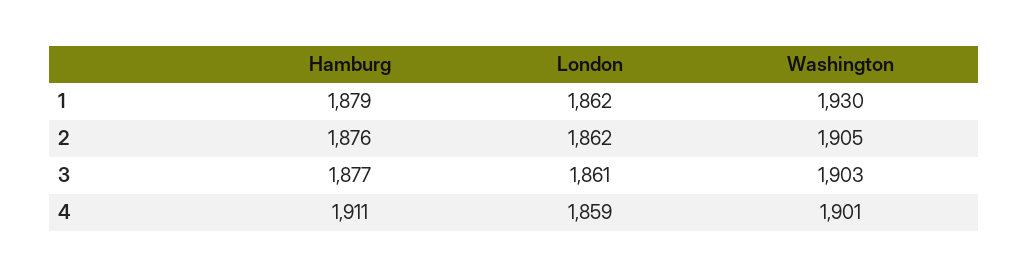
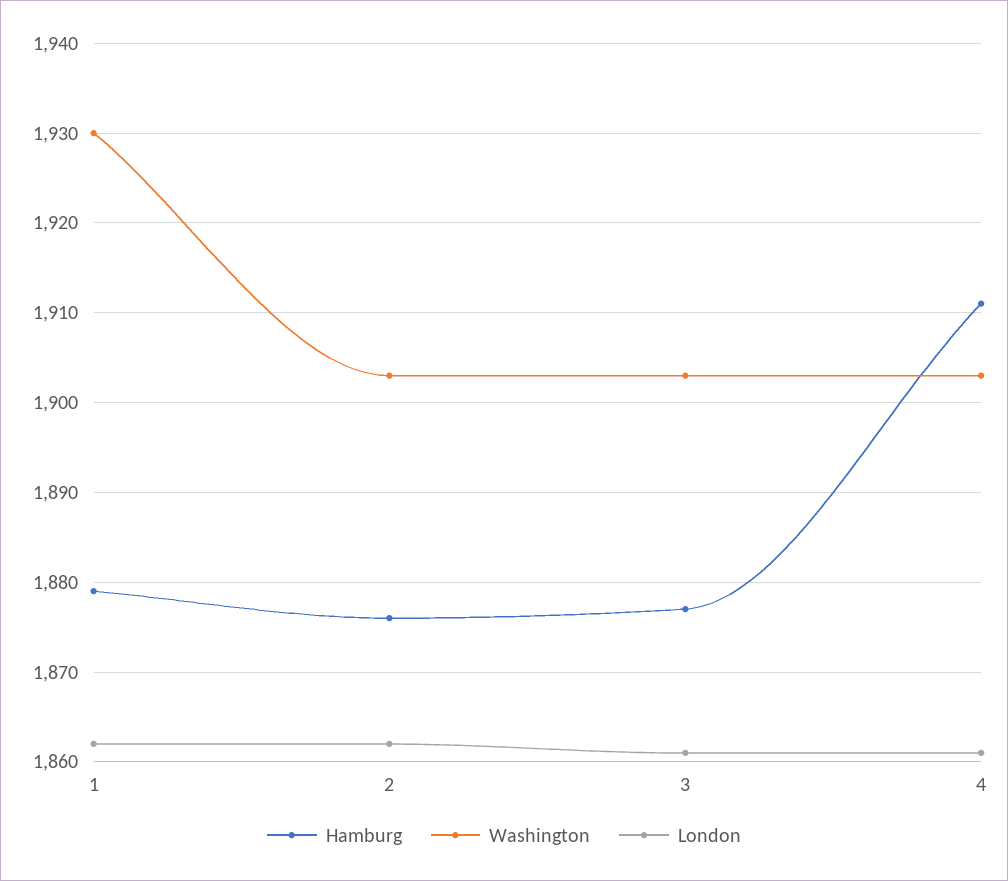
  {
    "Hamburg": {
      "1": 1879,
      "2": 1876,
      "3": 1877,
      "4": 1911
    },
    "London": {
      "1": 1862,
      "2": 1862,
      "3": 1861,
-     "4": 1859
+     "4": 1861
    },
    "Washington": {
      "1": 1930,
-     "2": 1905,
+     "2": 1903,
      "3": 1903,
-     "4": 1901
+     "4": 1903
    }
  }

